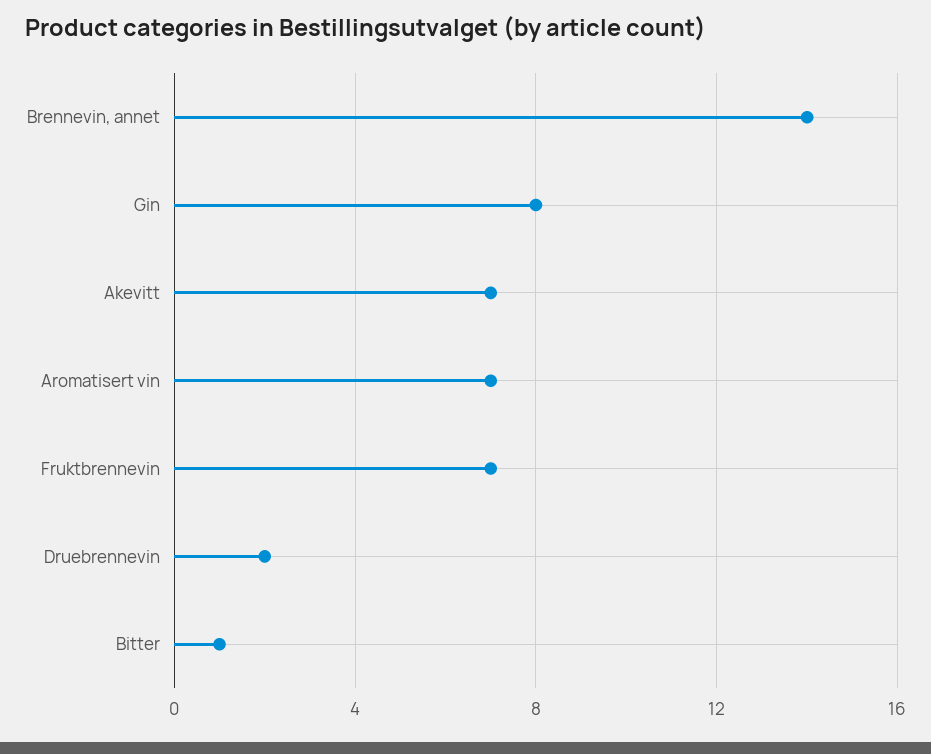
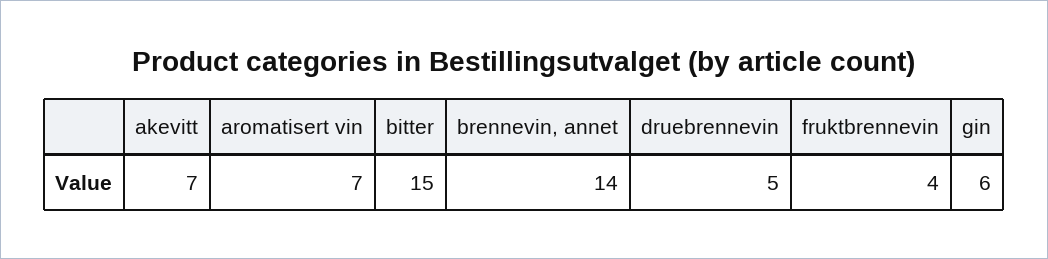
  {
    "Brennevin, annet": 14,
-   "Gin": 8,
+   "Gin": 6,
    "Akevitt": 7,
    "Aromatisert vin": 7,
-   "Fruktbrennevin": 7,
+   "Fruktbrennevin": 4,
-   "Druebrennevin": 2,
+   "Druebrennevin": 5,
-   "Bitter": 1
+   "Bitter": 15
  }

